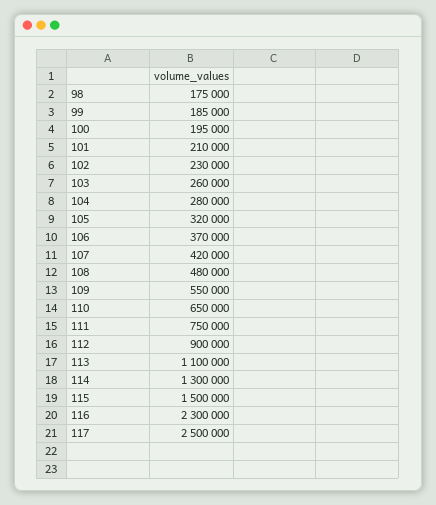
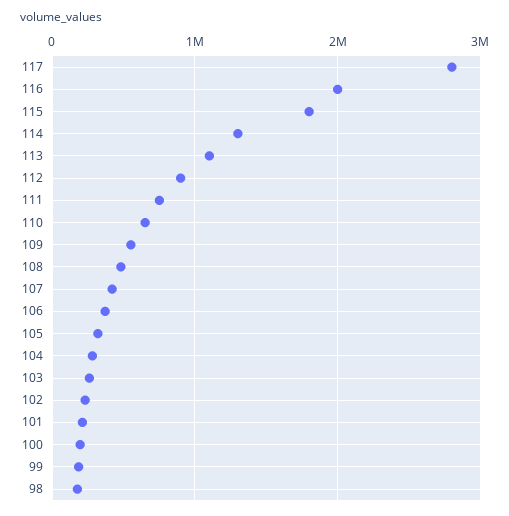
  {
    "98": 175000,
    "99": 185000,
    "100": 195000,
    "101": 210000,
    "102": 230000,
    "103": 260000,
    "104": 280000,
    "105": 320000,
    "106": 370000,
    "107": 420000,
    "108": 480000,
    "109": 550000,
    "110": 650000,
    "111": 750000,
    "112": 900000,
    "113": 1100000,
    "114": 1300000,
-   "115": 1500000,
+   "115": 1800000,
-   "116": 2300000,
+   "116": 2000000,
-   "117": 2500000
+   "117": 2800000
  }

